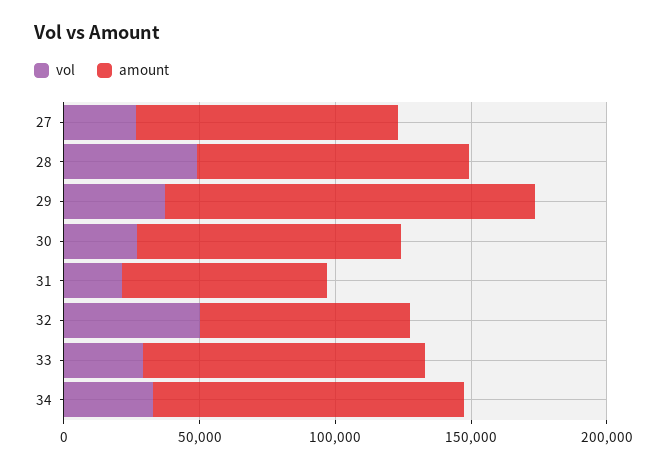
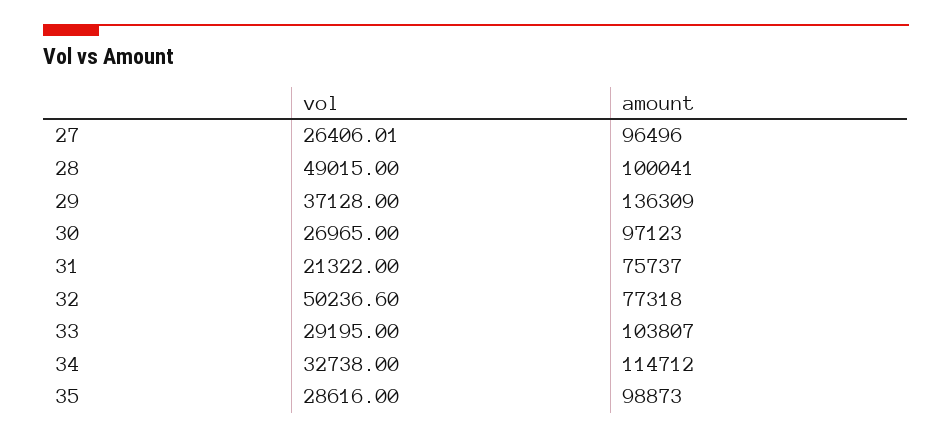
  {
    "vol": {
      "27": 26406.01,
      "28": 49015,
      "29": 37128,
      "30": 26965,
      "31": 21322,
      "32": 50236.6,
      "33": 29195,
-     "34": 32738
+     "34": 32738,
+     "35": 28616
    },
    "amount": {
      "27": 96496,
      "28": 100041,
      "29": 136309,
      "30": 97123,
      "31": 75737,
      "32": 77318,
      "33": 103807,
-     "34": 114712
+     "34": 114712,
+     "35": 98873
    }
  }

